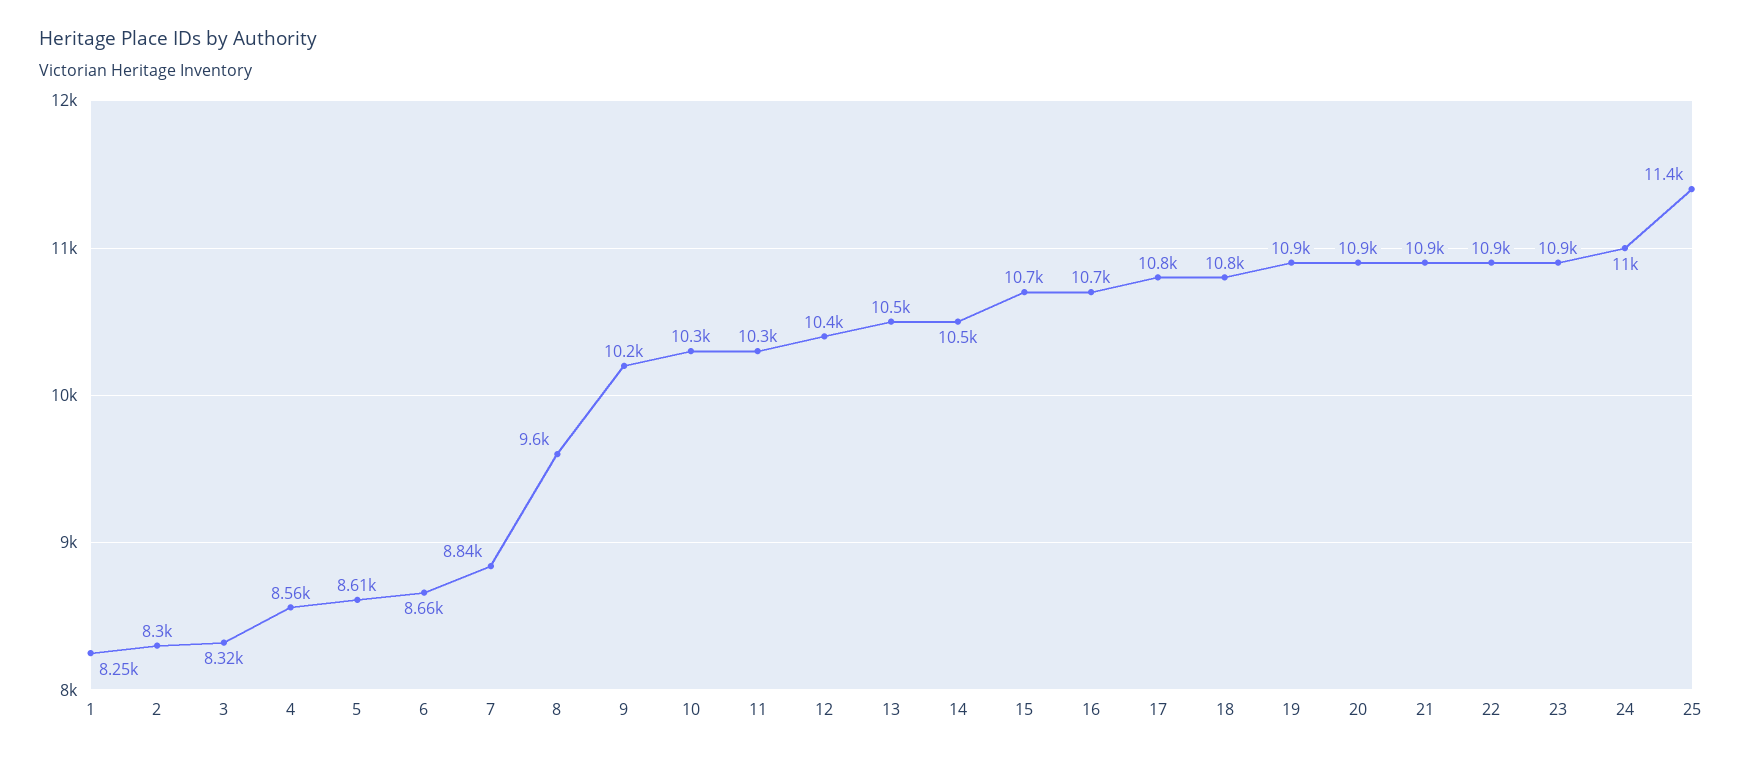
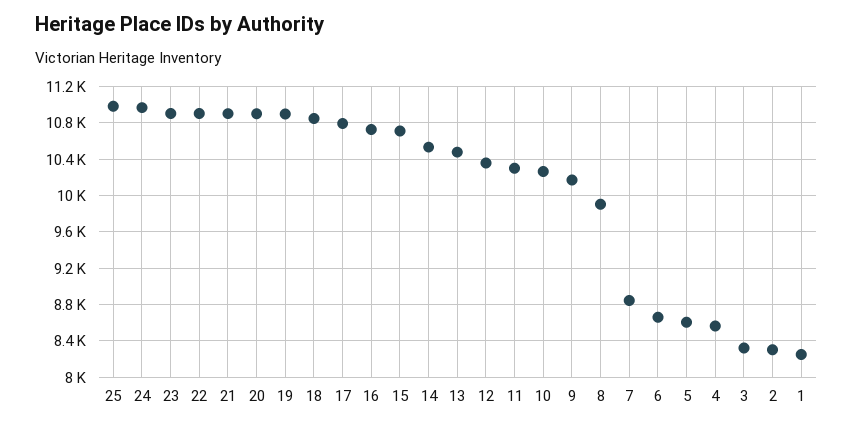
  {
    "1": 8250,
    "2": 8300,
    "3": 8320,
    "4": 8560,
    "5": 8610,
    "6": 8660,
    "7": 8840,
-   "8": 9600,
+   "8": 9900,
    "9": 10200,
    "10": 10300,
    "11": 10300,
    "12": 10400,
    "13": 10500,
    "14": 10500,
    "15": 10700,
    "16": 10700,
    "17": 10800,
    "18": 10800,
    "19": 10900,
    "20": 10900,
    "21": 10900,
    "22": 10900,
    "23": 10900,
    "24": 11000,
-   "25": 11400
+   "25": 11000
  }

